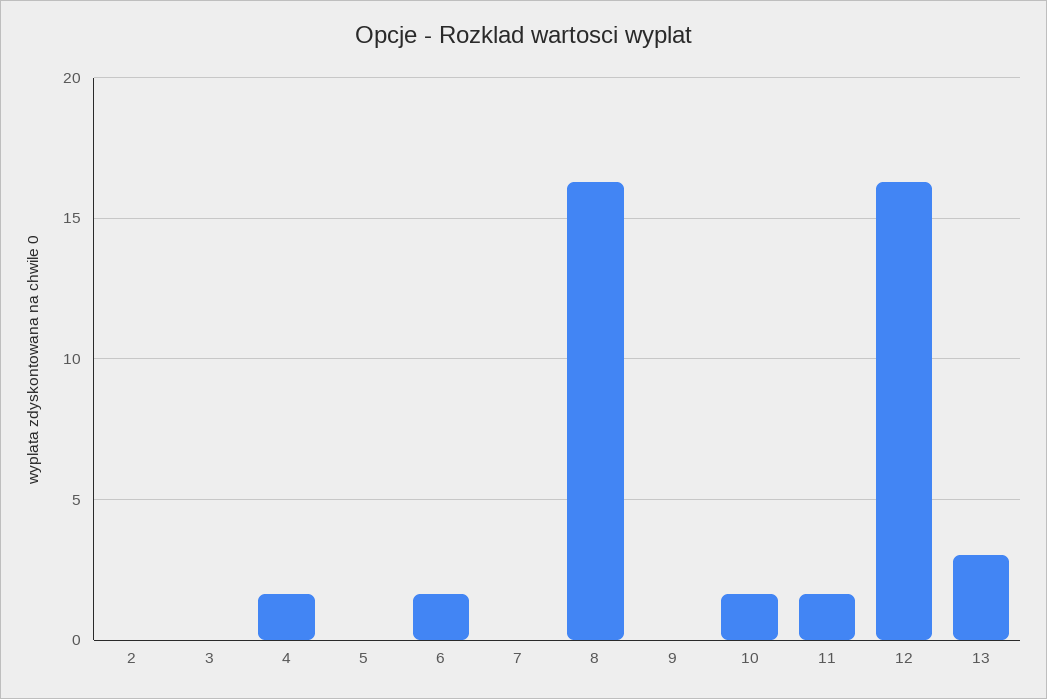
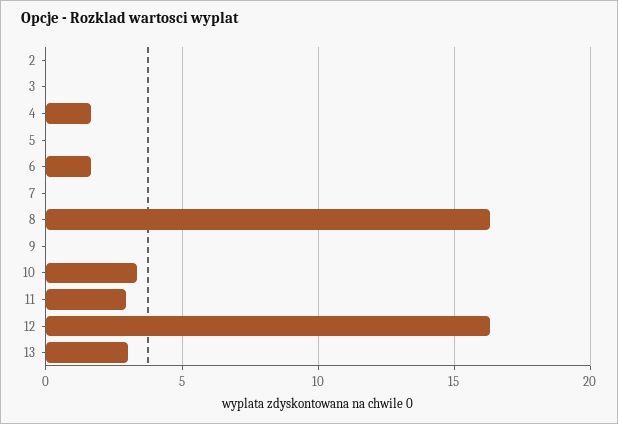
  {
    "2": 0,
    "3": 0,
    "4": 1.5,
    "5": 0,
    "6": 1.5,
    "7": 0,
    "8": 16.5,
    "9": 0,
-   "10": 1.5,
+   "10": 3.5,
-   "11": 1.5,
+   "11": 3,
    "12": 16.5,
    "13": 3
  }

